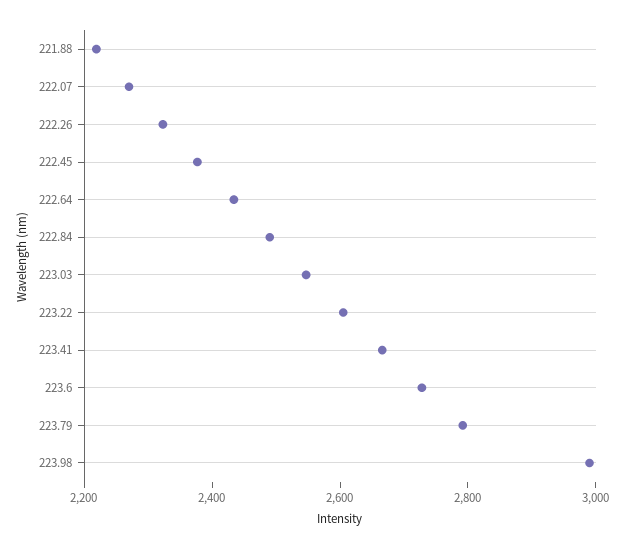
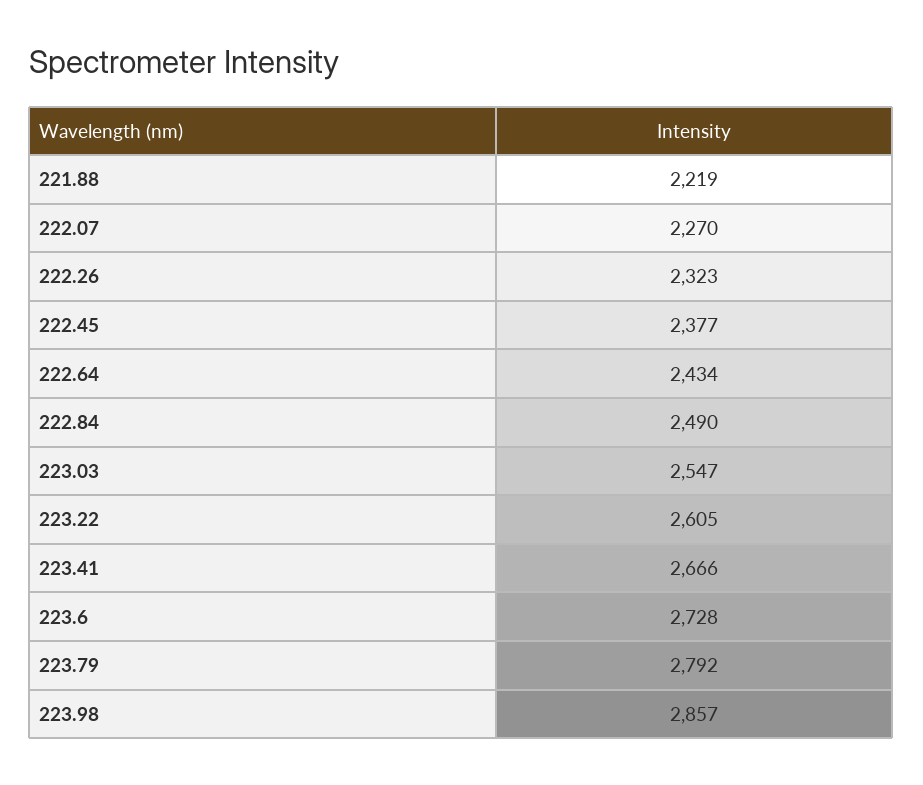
  {
    "221.88": 2219,
    "222.07": 2270,
    "222.26": 2323,
    "222.45": 2377,
    "222.64": 2434,
    "222.84": 2490,
    "223.03": 2547,
    "223.22": 2605,
    "223.41": 2666,
    "223.6": 2728,
    "223.79": 2792,
-   "223.98": 3000
+   "223.98": 2857
  }

